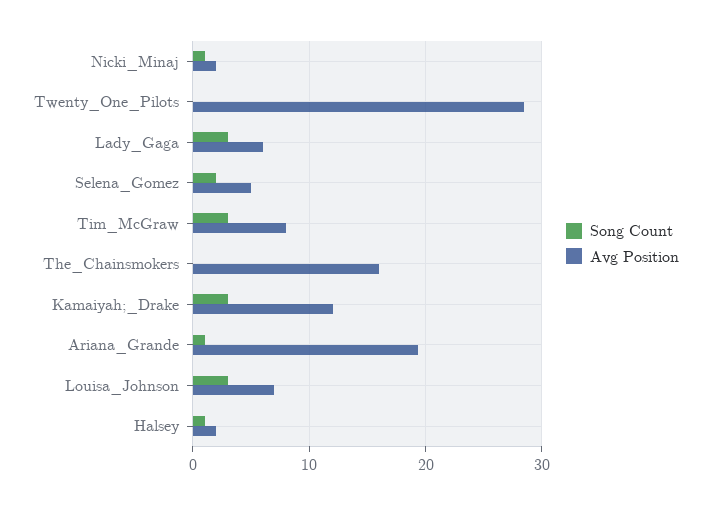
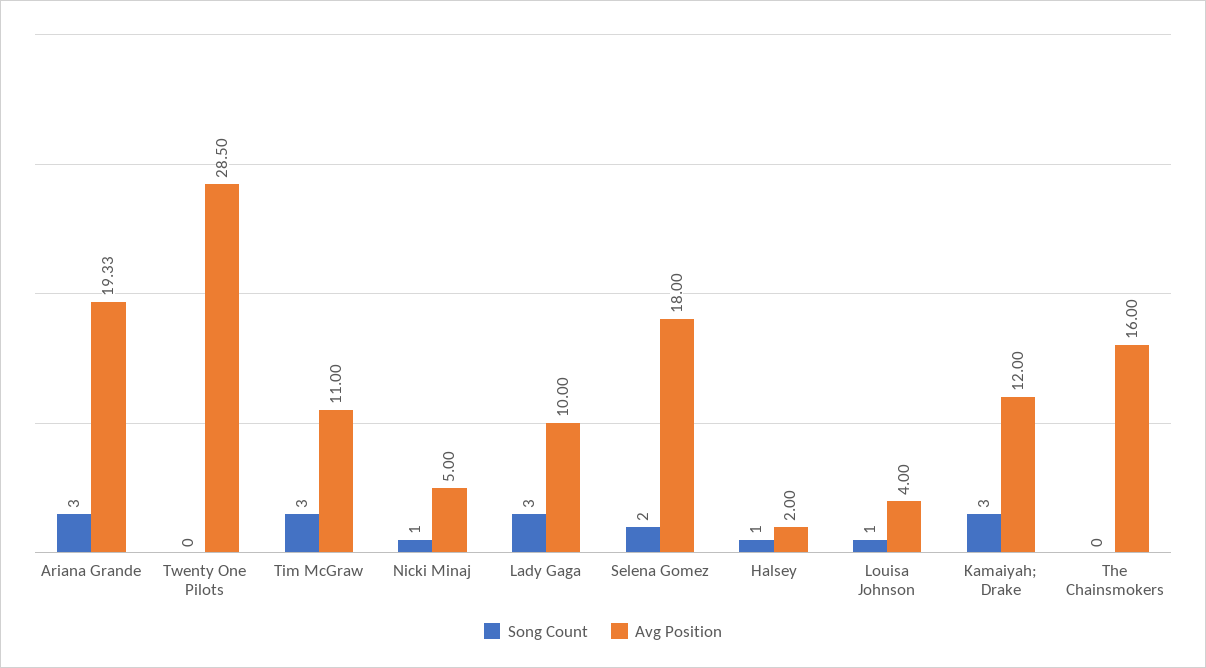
  {
    "Song Count": {
      "Nicki_Minaj": 1,
      "Twenty_One_Pilots": 0,
      "Lady_Gaga": 3,
      "Selena_Gomez": 2,
      "Tim_McGraw": 3,
      "The_Chainsmokers": 0,
      "Kamaiyah;_Drake": 3,
-     "Ariana_Grande": 1,
+     "Ariana_Grande": 3,
-     "Louisa_Johnson": 3,
+     "Louisa_Johnson": 1,
      "Halsey": 1
    },
    "Avg Position": {
-     "Nicki_Minaj": 2,
+     "Nicki_Minaj": 5,
      "Twenty_One_Pilots": 28.5,
-     "Lady_Gaga": 6,
+     "Lady_Gaga": 10,
-     "Selena_Gomez": 5,
+     "Selena_Gomez": 18,
-     "Tim_McGraw": 8,
+     "Tim_McGraw": 11,
      "The_Chainsmokers": 16,
      "Kamaiyah;_Drake": 12,
      "Ariana_Grande": 19.33,
-     "Louisa_Johnson": 7,
+     "Louisa_Johnson": 4,
      "Halsey": 2
    }
  }

